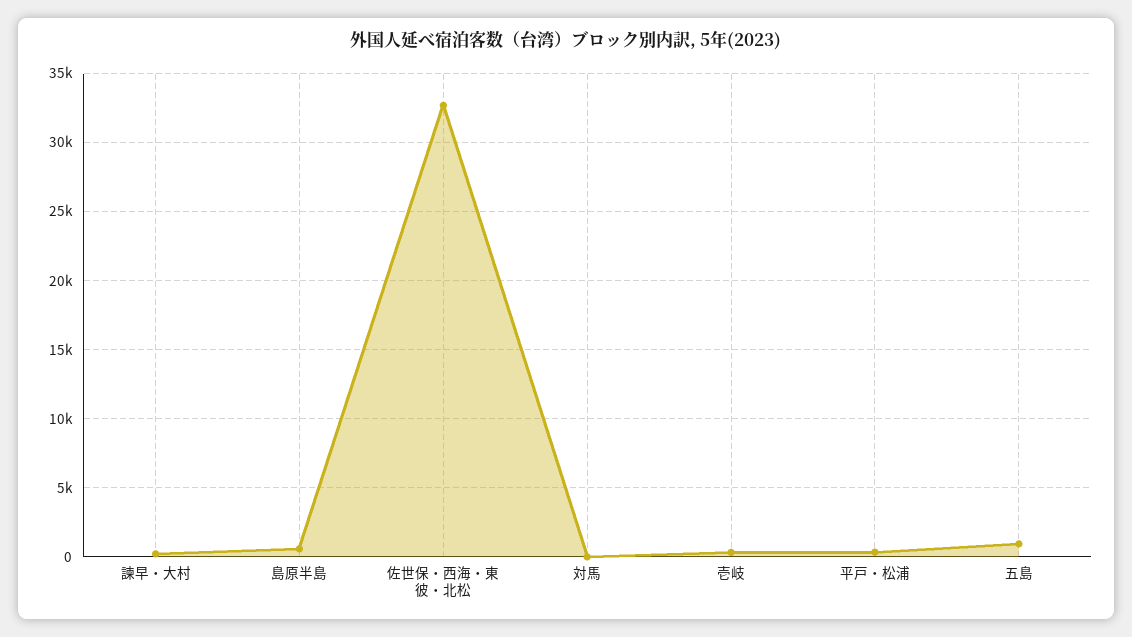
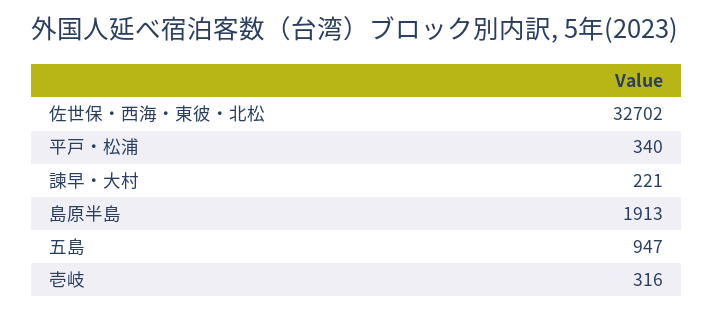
  {
    "諫早・大村": 221,
-   "島原半島": 500,
+   "島原半島": 1913,
    "佐世保・西海・東彼・北松": 32702,
-   "対馬": 0,
    "壱岐": 316,
    "平戸・松浦": 340,
    "五島": 947
  }

